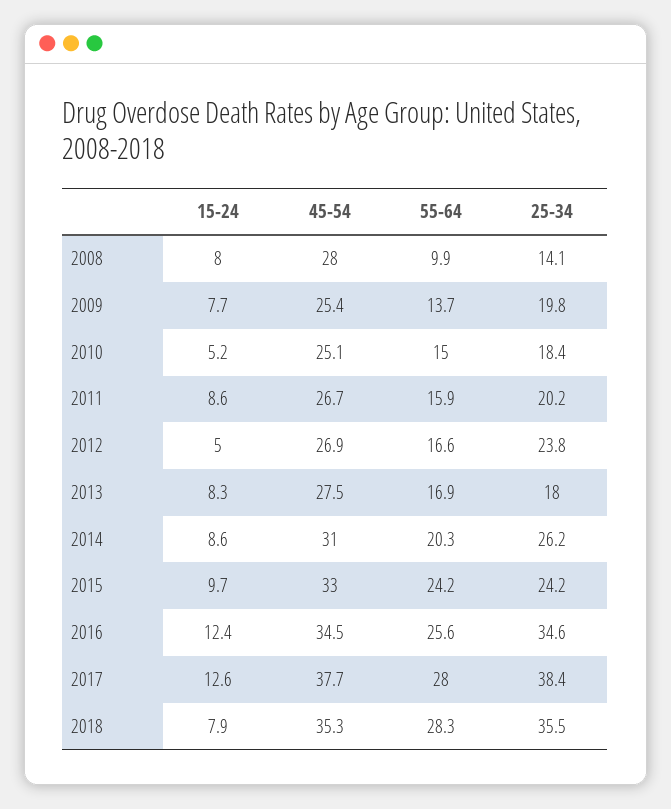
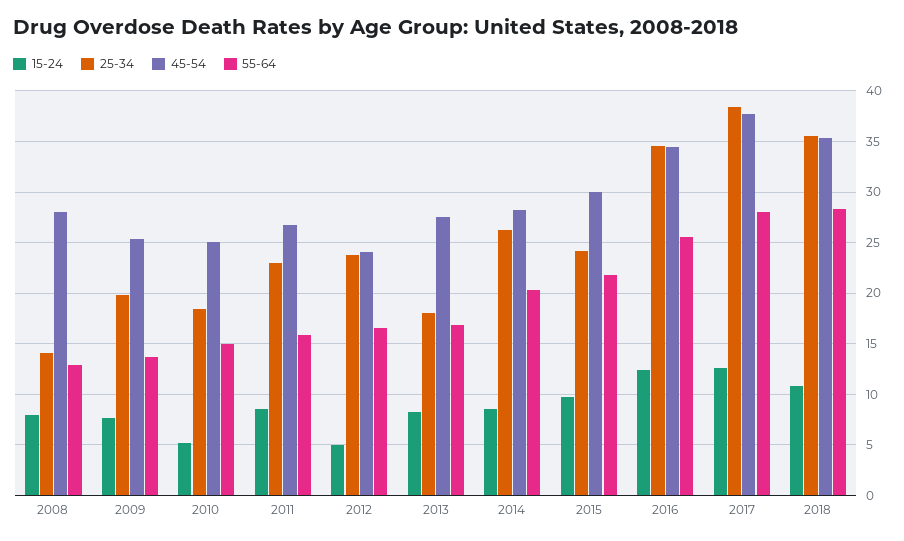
  {
    "15-24": {
      "2008": 8,
      "2009": 7.7,
      "2010": 5.2,
      "2011": 8.6,
      "2012": 5,
      "2013": 8.3,
      "2014": 8.6,
      "2015": 9.7,
      "2016": 12.4,
      "2017": 12.6,
-     "2018": 7.9
+     "2018": 11
    },
    "45-54": {
      "2008": 28,
      "2009": 25.4,
      "2010": 25.1,
      "2011": 26.7,
-     "2012": 26.9,
+     "2012": 24,
      "2013": 27.5,
-     "2014": 31,
+     "2014": 28,
-     "2015": 33,
+     "2015": 30,
      "2016": 34.5,
      "2017": 37.7,
      "2018": 35.3
    },
    "55-64": {
-     "2008": 9.9,
+     "2008": 13,
      "2009": 13.7,
      "2010": 15,
      "2011": 15.9,
      "2012": 16.6,
      "2013": 16.9,
      "2014": 20.3,
-     "2015": 24.2,
+     "2015": 22,
      "2016": 25.6,
      "2017": 28,
      "2018": 28.3
    },
    "25-34": {
      "2008": 14.1,
      "2009": 19.8,
      "2010": 18.4,
-     "2011": 20.2,
+     "2011": 23,
      "2012": 23.8,
      "2013": 18,
      "2014": 26.2,
      "2015": 24.2,
      "2016": 34.6,
      "2017": 38.4,
      "2018": 35.5
    }
  }

